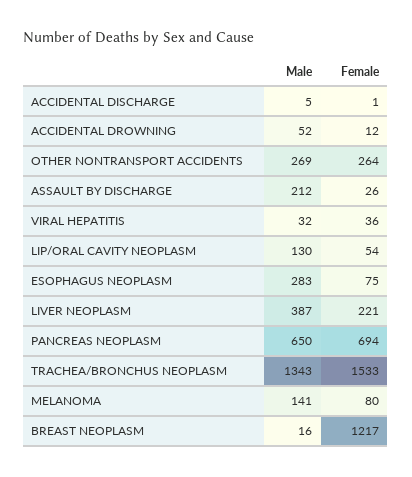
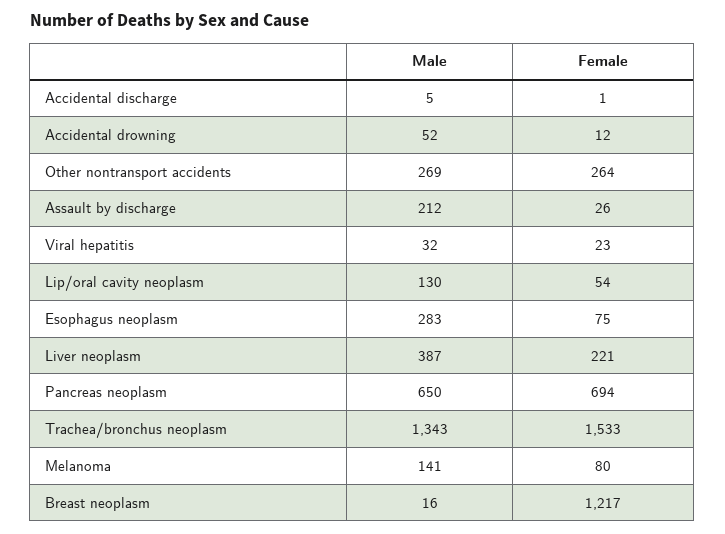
  {
    "Male": {
      "ACCIDENTAL DISCHARGE": 5,
      "ACCIDENTAL DROWNING": 52,
      "OTHER NONTRANSPORT ACCIDENTS": 269,
      "ASSAULT BY DISCHARGE": 212,
      "VIRAL HEPATITIS": 32,
      "LIP/ORAL CAVITY NEOPLASM": 130,
      "ESOPHAGUS NEOPLASM": 283,
      "LIVER NEOPLASM": 387,
      "PANCREAS NEOPLASM": 650,
      "TRACHEA/BRONCHUS NEOPLASM": 1343,
      "MELANOMA": 141,
      "BREAST NEOPLASM": 16
    },
    "Female": {
      "ACCIDENTAL DISCHARGE": 1,
      "ACCIDENTAL DROWNING": 12,
      "OTHER NONTRANSPORT ACCIDENTS": 264,
      "ASSAULT BY DISCHARGE": 26,
-     "VIRAL HEPATITIS": 36,
+     "VIRAL HEPATITIS": 23,
      "LIP/ORAL CAVITY NEOPLASM": 54,
      "ESOPHAGUS NEOPLASM": 75,
      "LIVER NEOPLASM": 221,
      "PANCREAS NEOPLASM": 694,
      "TRACHEA/BRONCHUS NEOPLASM": 1533,
      "MELANOMA": 80,
      "BREAST NEOPLASM": 1217
    }
  }

